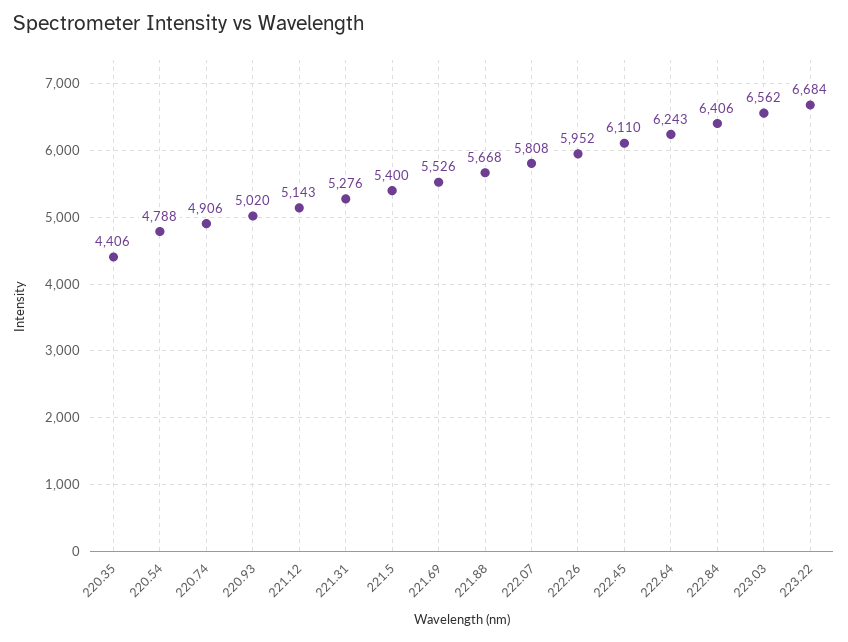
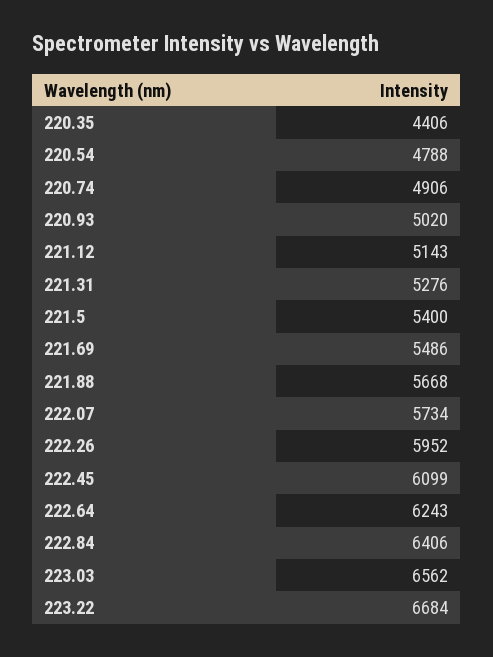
  {
    "220.35": 4406,
    "220.54": 4788,
    "220.74": 4906,
    "220.93": 5020,
    "221.12": 5143,
    "221.31": 5276,
    "221.5": 5400,
-   "221.69": 5526,
+   "221.69": 5486,
    "221.88": 5668,
-   "222.07": 5808,
+   "222.07": 5734,
    "222.26": 5952,
-   "222.45": 6110,
+   "222.45": 6099,
    "222.64": 6243,
    "222.84": 6406,
    "223.03": 6562,
    "223.22": 6684
  }

